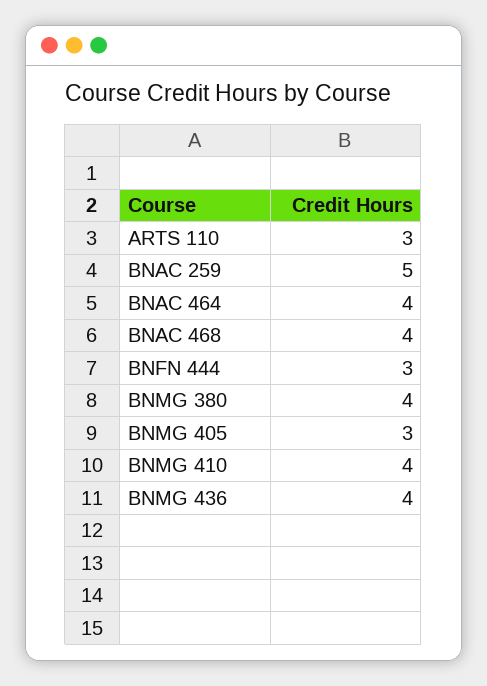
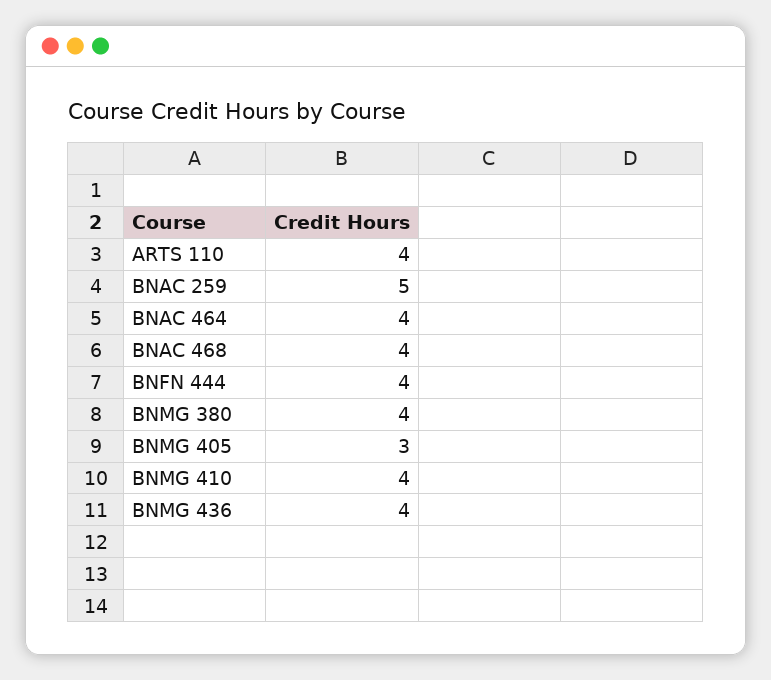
  {
-   "ARTS 110": 3,
+   "ARTS 110": 4,
    "BNAC 259": 5,
    "BNAC 464": 4,
    "BNAC 468": 4,
-   "BNFN 444": 3,
+   "BNFN 444": 4,
    "BNMG 380": 4,
    "BNMG 405": 3,
    "BNMG 410": 4,
    "BNMG 436": 4
  }

